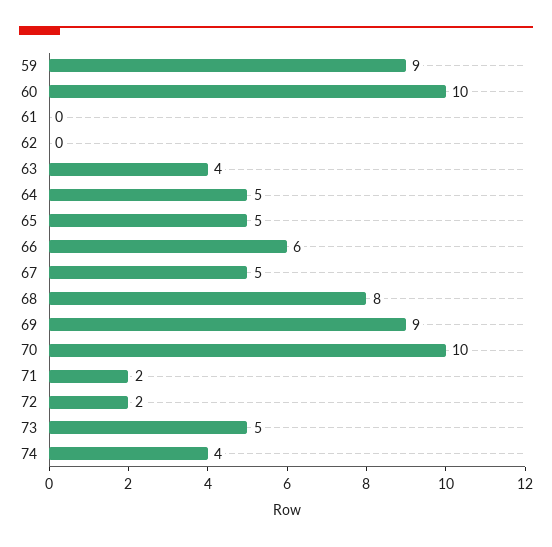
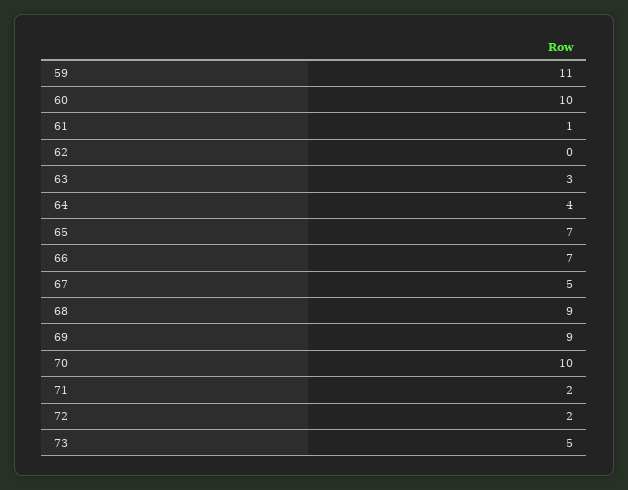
  {
-   "59": 9,
+   "59": 11,
    "60": 10,
-   "61": 0,
+   "61": 1,
    "62": 0,
-   "63": 4,
+   "63": 3,
-   "64": 5,
+   "64": 4,
-   "65": 5,
+   "65": 7,
-   "66": 6,
+   "66": 7,
    "67": 5,
-   "68": 8,
+   "68": 9,
    "69": 9,
    "70": 10,
    "71": 2,
    "72": 2,
-   "73": 5,
+   "73": 5
-   "74": 4
  }

